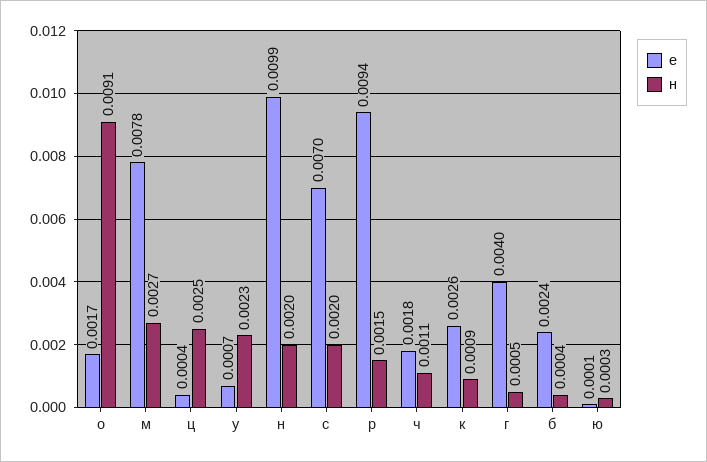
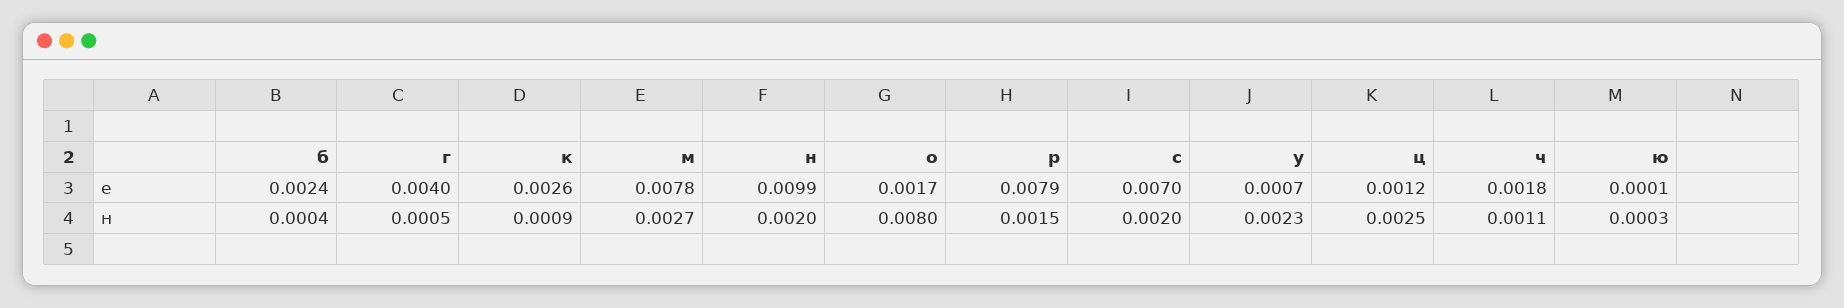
  {
    "е": {
      "о": 0.0017,
      "м": 0.0078,
-     "ц": 0.0004,
+     "ц": 0.0012,
      "у": 0.0007,
      "н": 0.0099,
      "с": 0.007,
-     "р": 0.0094,
+     "р": 0.0079,
      "ч": 0.0018,
      "к": 0.0026,
      "г": 0.004,
      "б": 0.0024,
      "ю": 0.0001
    },
    "н": {
-     "о": 0.0091,
+     "о": 0.008,
      "м": 0.0027,
      "ц": 0.0025,
      "у": 0.0023,
      "н": 0.002,
      "с": 0.002,
      "р": 0.0015,
      "ч": 0.0011,
      "к": 0.0009,
      "г": 0.0005,
      "б": 0.0004,
      "ю": 0.0003
    }
  }

